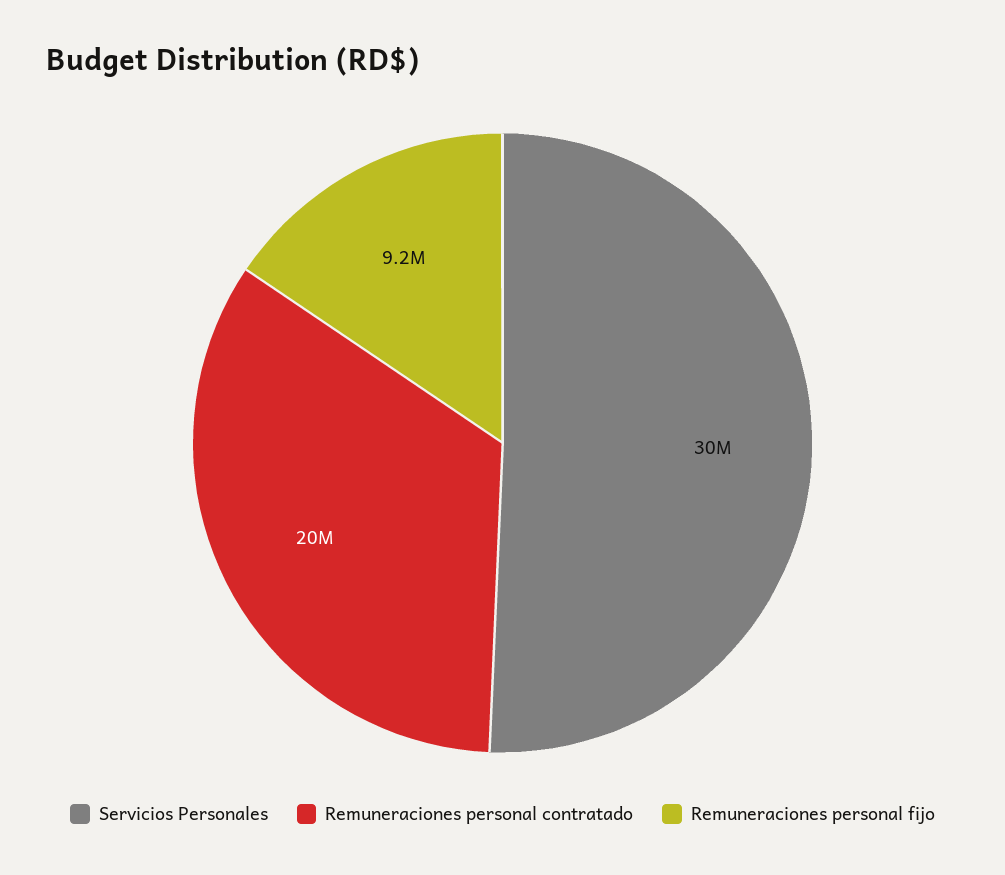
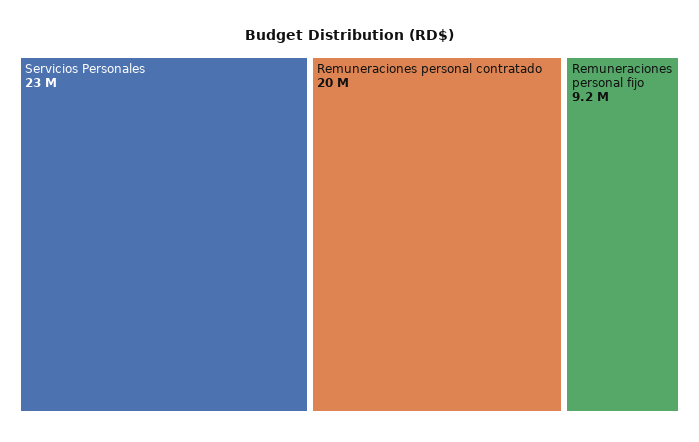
  {
-   "Servicios Personales": 30000000,
+   "Servicios Personales": 23000000,
    "Remuneraciones personal contratado": 20000000,
    "Remuneraciones personal fijo": 9200000
  }

